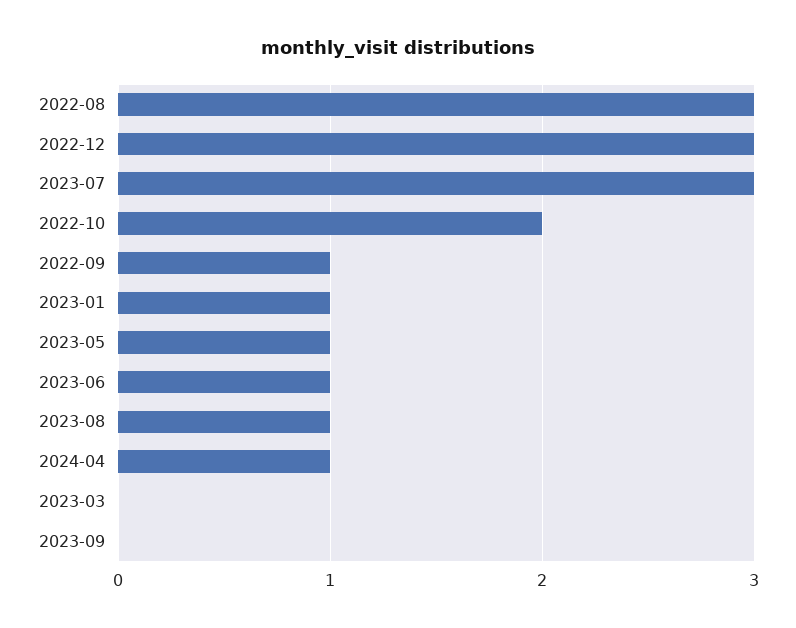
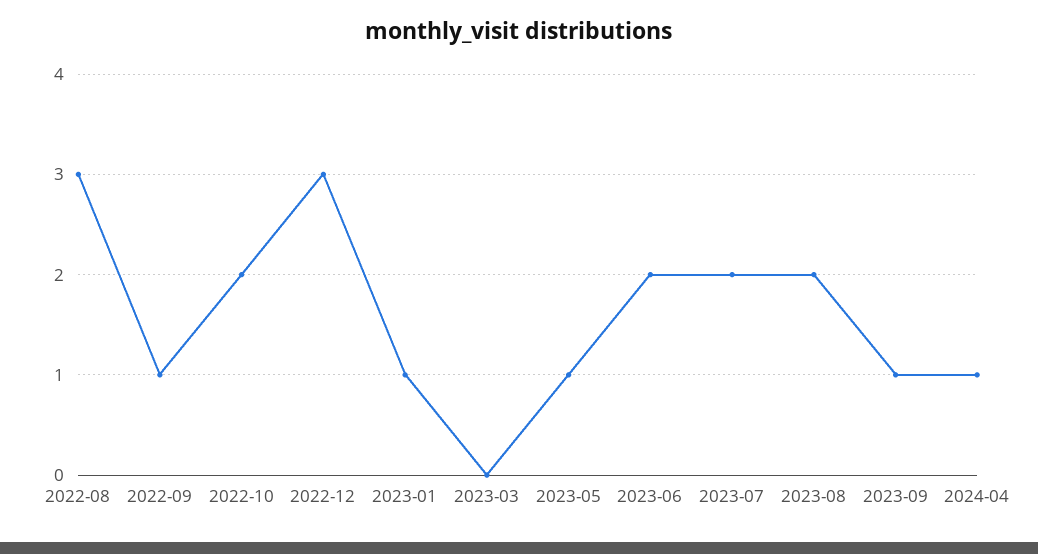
  {
    "2022-08": 3,
    "2022-12": 3,
-   "2023-07": 3,
+   "2023-07": 2,
    "2022-10": 2,
    "2022-09": 1,
    "2023-01": 1,
    "2023-05": 1,
-   "2023-06": 1,
+   "2023-06": 2,
-   "2023-08": 1,
+   "2023-08": 2,
    "2024-04": 1,
    "2023-03": 0,
-   "2023-09": 0
+   "2023-09": 1
  }

